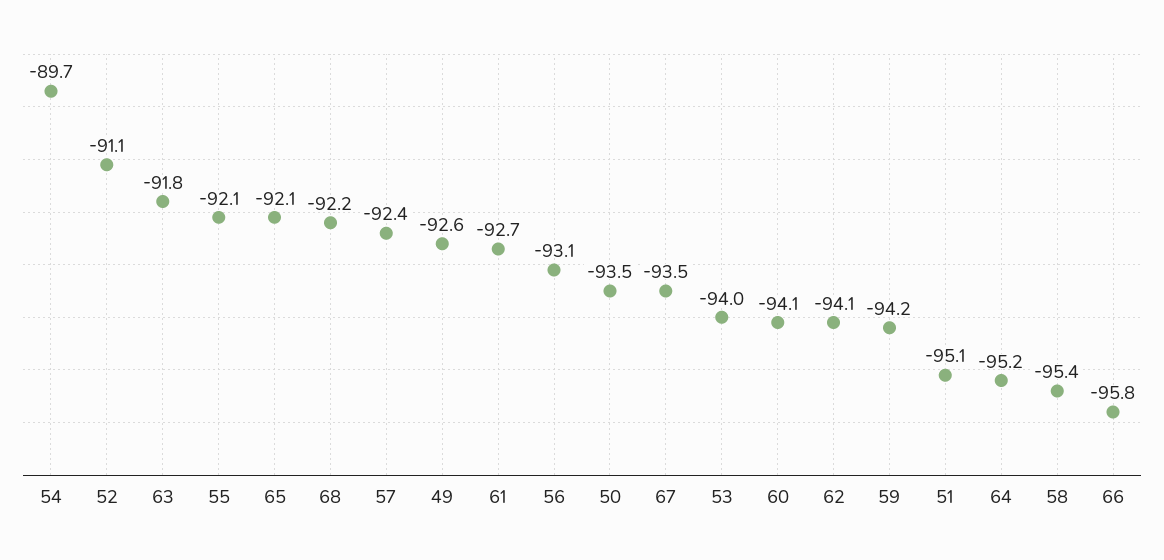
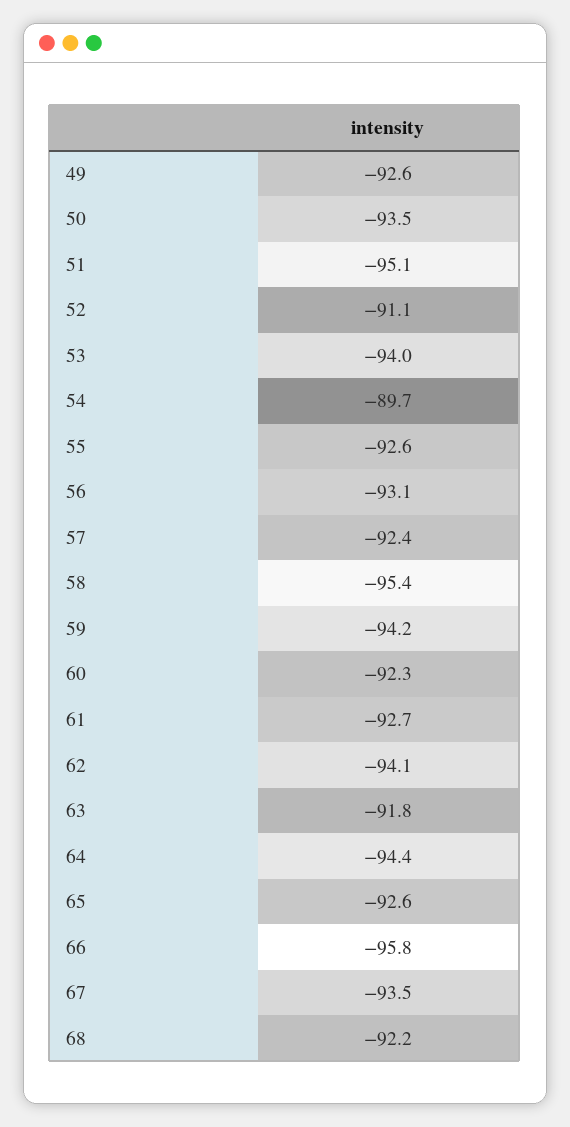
  {
    "54": -89.7,
    "52": -91.1,
    "63": -91.8,
-   "55": -92.1,
+   "55": -92.6,
-   "65": -92.1,
+   "65": -92.6,
    "68": -92.2,
    "57": -92.4,
    "49": -92.6,
    "61": -92.7,
    "56": -93.1,
    "50": -93.5,
    "67": -93.5,
    "53": -94,
-   "60": -94.1,
+   "60": -92.3,
    "62": -94.1,
    "59": -94.2,
    "51": -95.1,
-   "64": -95.2,
+   "64": -94.4,
    "58": -95.4,
    "66": -95.8
  }

